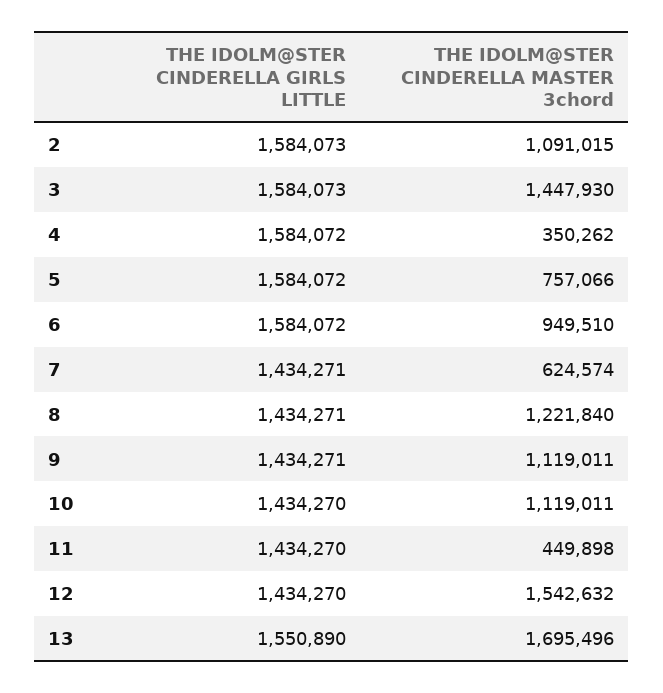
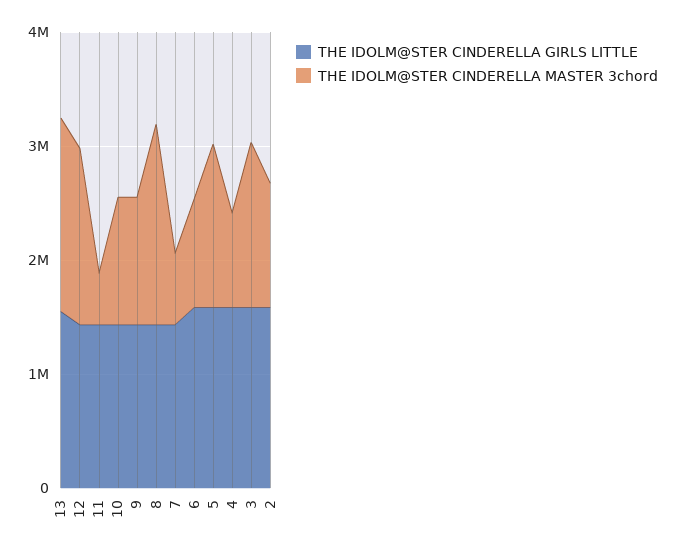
  {
    "THE IDOLM@STER CINDERELLA GIRLS LITTLE": {
      "2": 1584073,
      "3": 1584073,
      "4": 1584072,
      "5": 1584072,
      "6": 1584072,
      "7": 1434271,
      "8": 1434271,
      "9": 1434271,
      "10": 1434270,
      "11": 1434270,
      "12": 1434270,
      "13": 1550890
    },
    "THE IDOLM@STER CINDERELLA MASTER 3chord": {
      "2": 1091015,
      "3": 1447930,
-     "4": 350262,
+     "4": 800000,
-     "5": 757066,
+     "5": 1400000,
      "6": 949510,
      "7": 624574,
-     "8": 1221840,
+     "8": 1800000,
      "9": 1119011,
      "10": 1119011,
      "11": 449898,
      "12": 1542632,
      "13": 1695496
    }
  }

